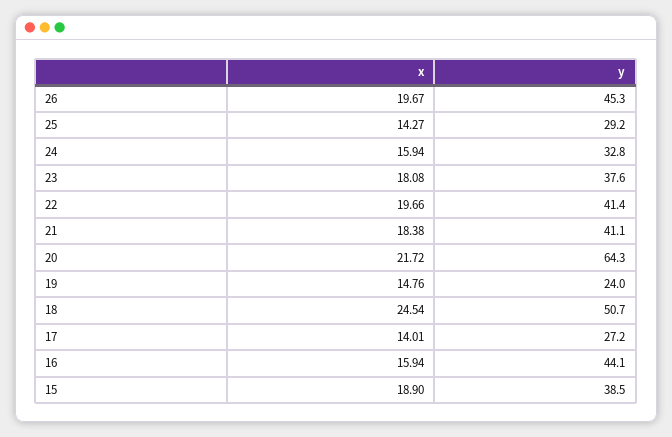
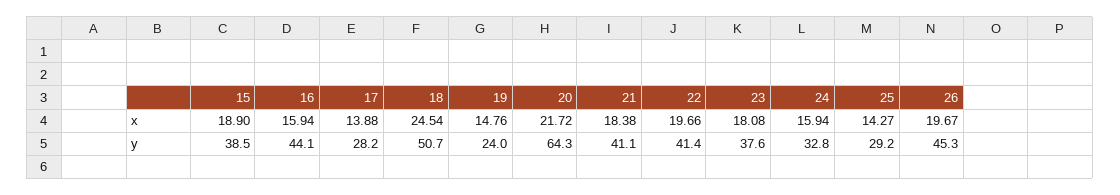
  {
    "x": {
      "26": 19.67,
      "25": 14.27,
      "24": 15.94,
      "23": 18.08,
      "22": 19.66,
      "21": 18.38,
      "20": 21.72,
      "19": 14.76,
      "18": 24.54,
-     "17": 14.01,
+     "17": 13.88,
      "16": 15.94,
      "15": 18.9
    },
    "y": {
      "26": 45.3,
      "25": 29.2,
      "24": 32.8,
      "23": 37.6,
      "22": 41.4,
      "21": 41.1,
      "20": 64.3,
      "19": 24,
      "18": 50.7,
-     "17": 27.2,
+     "17": 28.2,
      "16": 44.1,
      "15": 38.5
    }
  }

